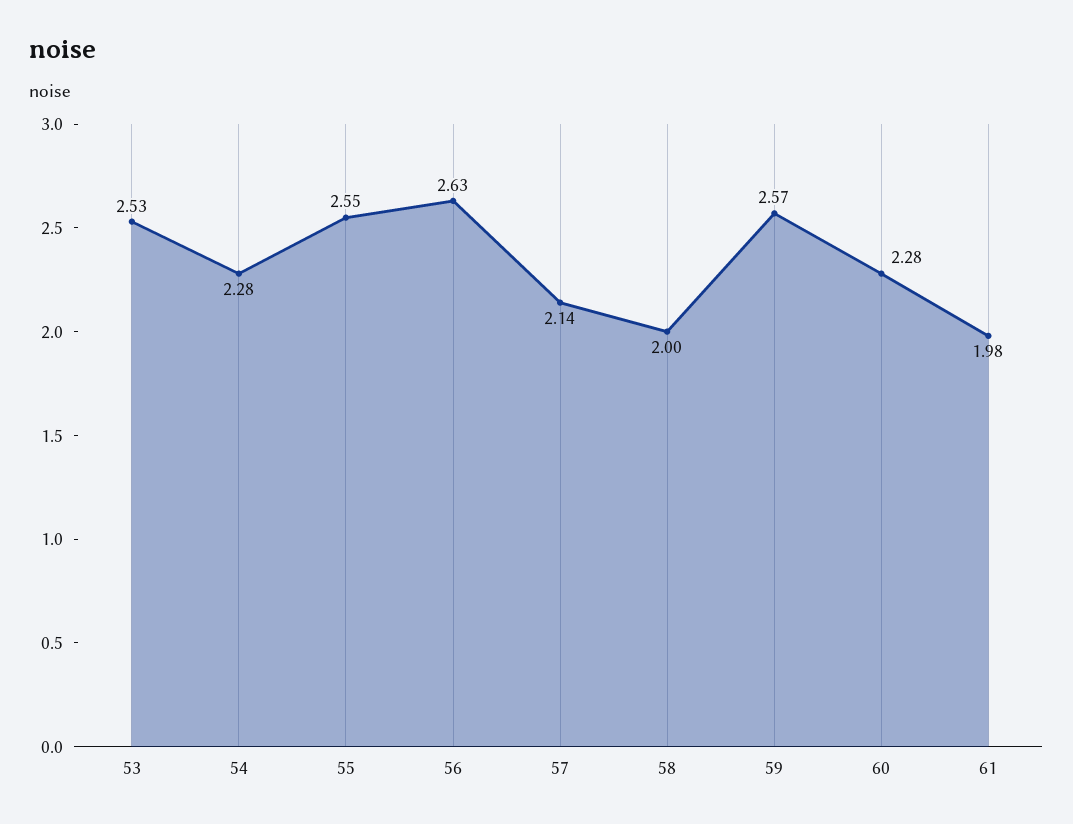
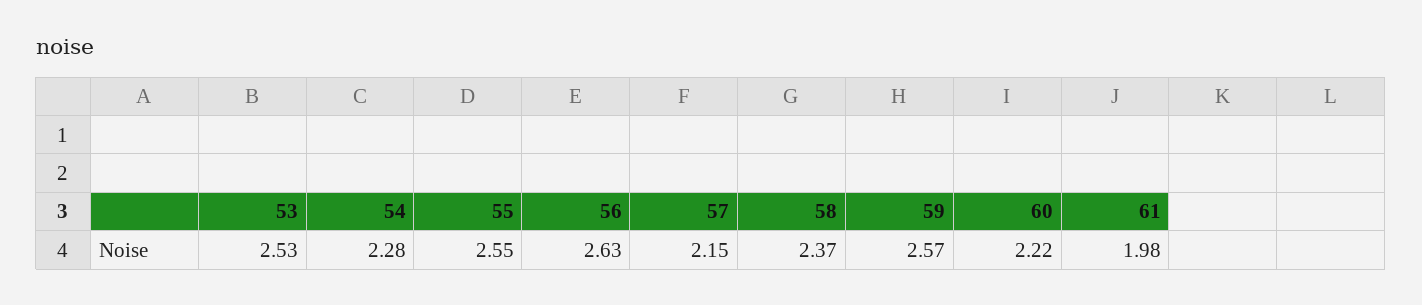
  {
    "53": 2.53,
    "54": 2.28,
    "55": 2.55,
    "56": 2.63,
-   "57": 2.14,
+   "57": 2.15,
-   "58": 2,
+   "58": 2.37,
    "59": 2.57,
-   "60": 2.28,
+   "60": 2.22,
    "61": 1.98
  }

